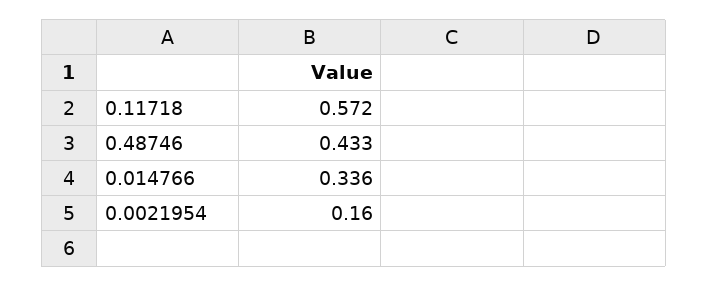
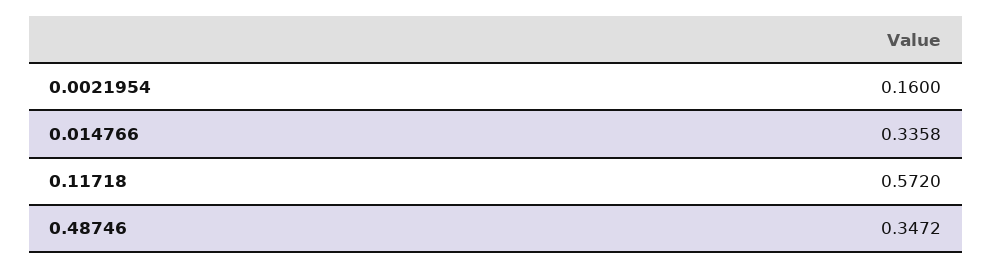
  {
    "0.11718": 0.572,
-   "0.48746": 0.433,
+   "0.48746": 0.3472,
    "0.014766": 0.3358,
    "0.0021954": 0.16
  }

